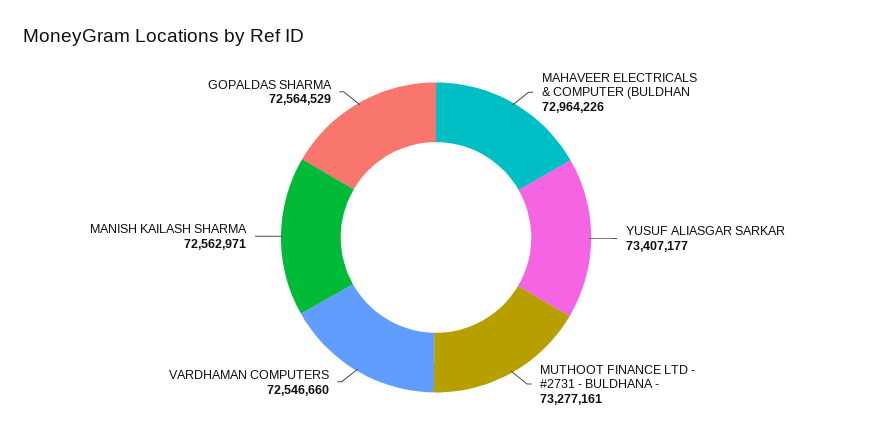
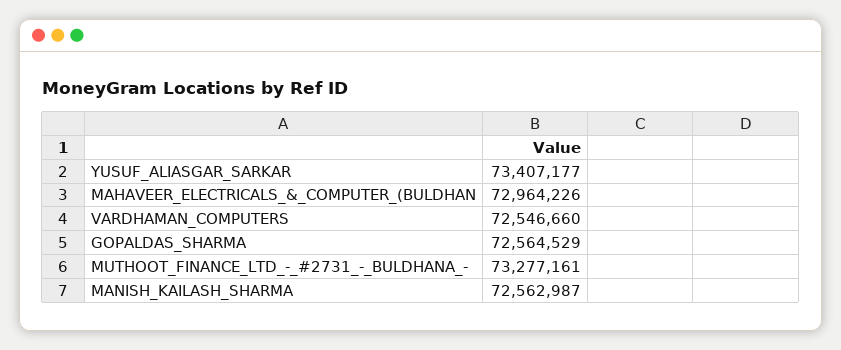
  {
    "MAHAVEER ELECTRICALS & COMPUTER (BULDHAN": 72964226,
    "YUSUF ALIASGAR SARKAR": 73407177,
    "MUTHOOT FINANCE LTD - #2731 - BULDHANA -": 73277161,
    "VARDHAMAN COMPUTERS": 72546660,
-   "MANISH KAILASH SHARMA": 72562971,
+   "MANISH KAILASH SHARMA": 72562987,
    "GOPALDAS SHARMA": 72564529
  }

